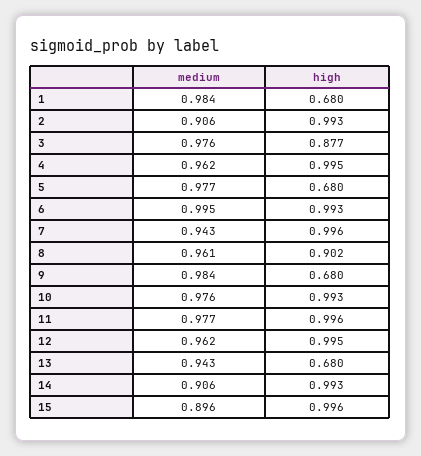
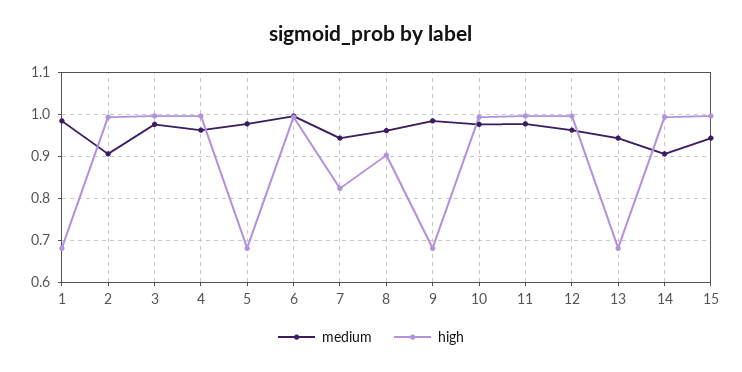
  {
    "medium": {
      "1": 0.984,
      "2": 0.906,
      "3": 0.976,
      "4": 0.962,
      "5": 0.977,
      "6": 0.995,
      "7": 0.943,
      "8": 0.961,
      "9": 0.984,
      "10": 0.976,
      "11": 0.977,
      "12": 0.962,
      "13": 0.943,
      "14": 0.906,
-     "15": 0.896
+     "15": 0.94
    },
    "high": {
      "1": 0.68,
      "2": 0.993,
-     "3": 0.877,
+     "3": 1,
      "4": 0.995,
      "5": 0.68,
      "6": 0.993,
-     "7": 0.996,
+     "7": 0.82,
      "8": 0.902,
      "9": 0.68,
      "10": 0.993,
      "11": 0.996,
      "12": 0.995,
      "13": 0.68,
      "14": 0.993,
      "15": 0.996
    }
  }

